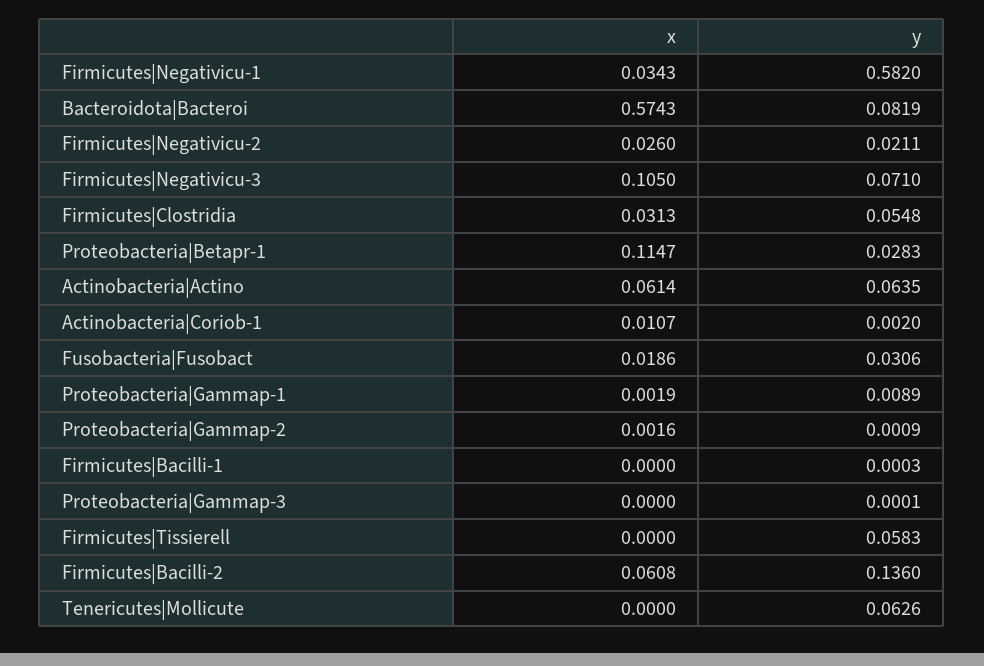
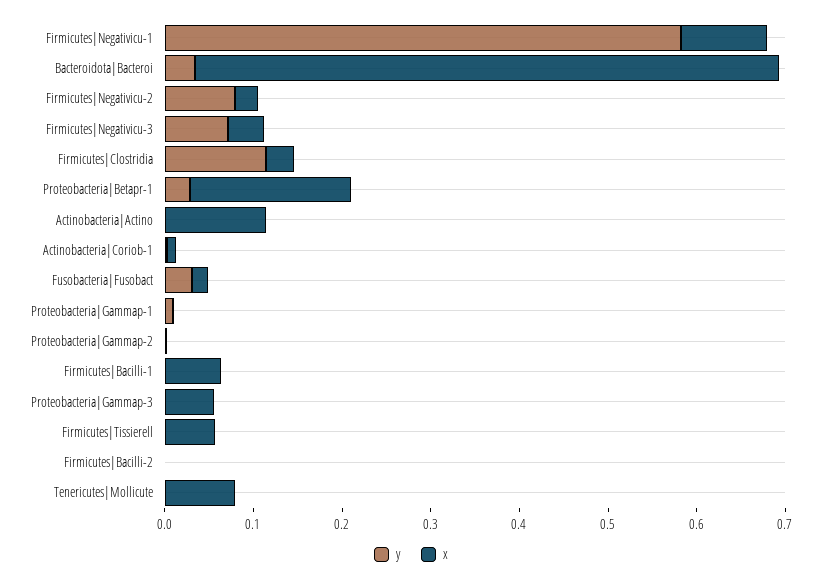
  {
    "x": {
-     "Firmicutes|Negativicu-1": 0.0343,
+     "Firmicutes|Negativicu-1": 0.1,
-     "Bacteroidota|Bacteroi": 0.5743,
+     "Bacteroidota|Bacteroi": 0.66,
      "Firmicutes|Negativicu-2": 0.026,
-     "Firmicutes|Negativicu-3": 0.105,
+     "Firmicutes|Negativicu-3": 0.04,
      "Firmicutes|Clostridia": 0.0313,
-     "Proteobacteria|Betapr-1": 0.1147,
+     "Proteobacteria|Betapr-1": 0.18,
-     "Actinobacteria|Actino": 0.0614,
+     "Actinobacteria|Actino": 0.12,
      "Actinobacteria|Coriob-1": 0.0107,
      "Fusobacteria|Fusobact": 0.0186,
      "Proteobacteria|Gammap-1": 0.0019,
      "Proteobacteria|Gammap-2": 0.0016,
-     "Firmicutes|Bacilli-1": 0,
+     "Firmicutes|Bacilli-1": 0.06,
-     "Proteobacteria|Gammap-3": 0,
+     "Proteobacteria|Gammap-3": 0.06,
-     "Firmicutes|Tissierell": 0,
+     "Firmicutes|Tissierell": 0.06,
-     "Firmicutes|Bacilli-2": 0.0608,
+     "Firmicutes|Bacilli-2": 0,
-     "Tenericutes|Mollicute": 0
+     "Tenericutes|Mollicute": 0.08
    },
    "y": {
      "Firmicutes|Negativicu-1": 0.582,
-     "Bacteroidota|Bacteroi": 0.0819,
+     "Bacteroidota|Bacteroi": 0.04,
-     "Firmicutes|Negativicu-2": 0.0211,
+     "Firmicutes|Negativicu-2": 0.08,
      "Firmicutes|Negativicu-3": 0.071,
-     "Firmicutes|Clostridia": 0.0548,
+     "Firmicutes|Clostridia": 0.12,
      "Proteobacteria|Betapr-1": 0.0283,
-     "Actinobacteria|Actino": 0.0635,
+     "Actinobacteria|Actino": 0,
      "Actinobacteria|Coriob-1": 0.002,
      "Fusobacteria|Fusobact": 0.0306,
      "Proteobacteria|Gammap-1": 0.0089,
      "Proteobacteria|Gammap-2": 0.0009,
      "Firmicutes|Bacilli-1": 0.0003,
      "Proteobacteria|Gammap-3": 0.0001,
-     "Firmicutes|Tissierell": 0.0583,
+     "Firmicutes|Tissierell": 0,
-     "Firmicutes|Bacilli-2": 0.136,
+     "Firmicutes|Bacilli-2": 0,
-     "Tenericutes|Mollicute": 0.0626
+     "Tenericutes|Mollicute": 0
    }
  }

